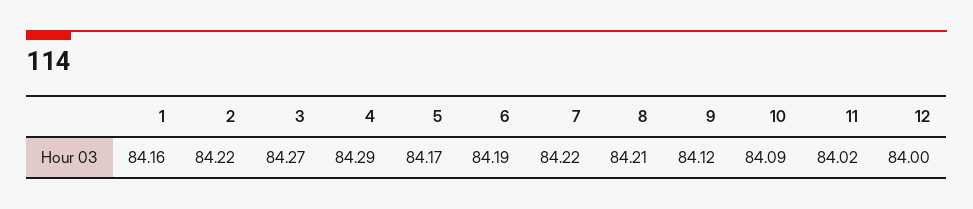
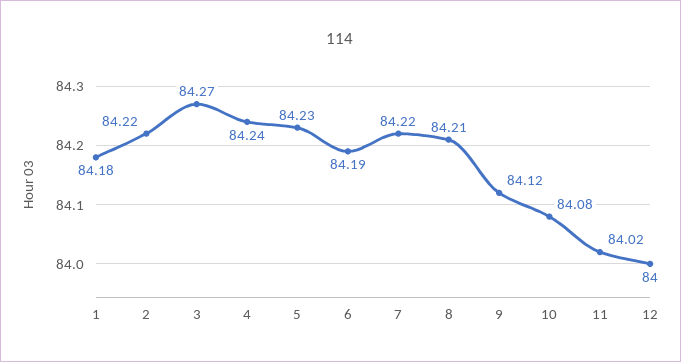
  {
-   "1": 84.16,
+   "1": 84.18,
    "2": 84.22,
    "3": 84.27,
-   "4": 84.29,
+   "4": 84.24,
-   "5": 84.17,
+   "5": 84.23,
    "6": 84.19,
    "7": 84.22,
    "8": 84.21,
    "9": 84.12,
-   "10": 84.09,
+   "10": 84.08,
    "11": 84.02,
    "12": 84
  }

